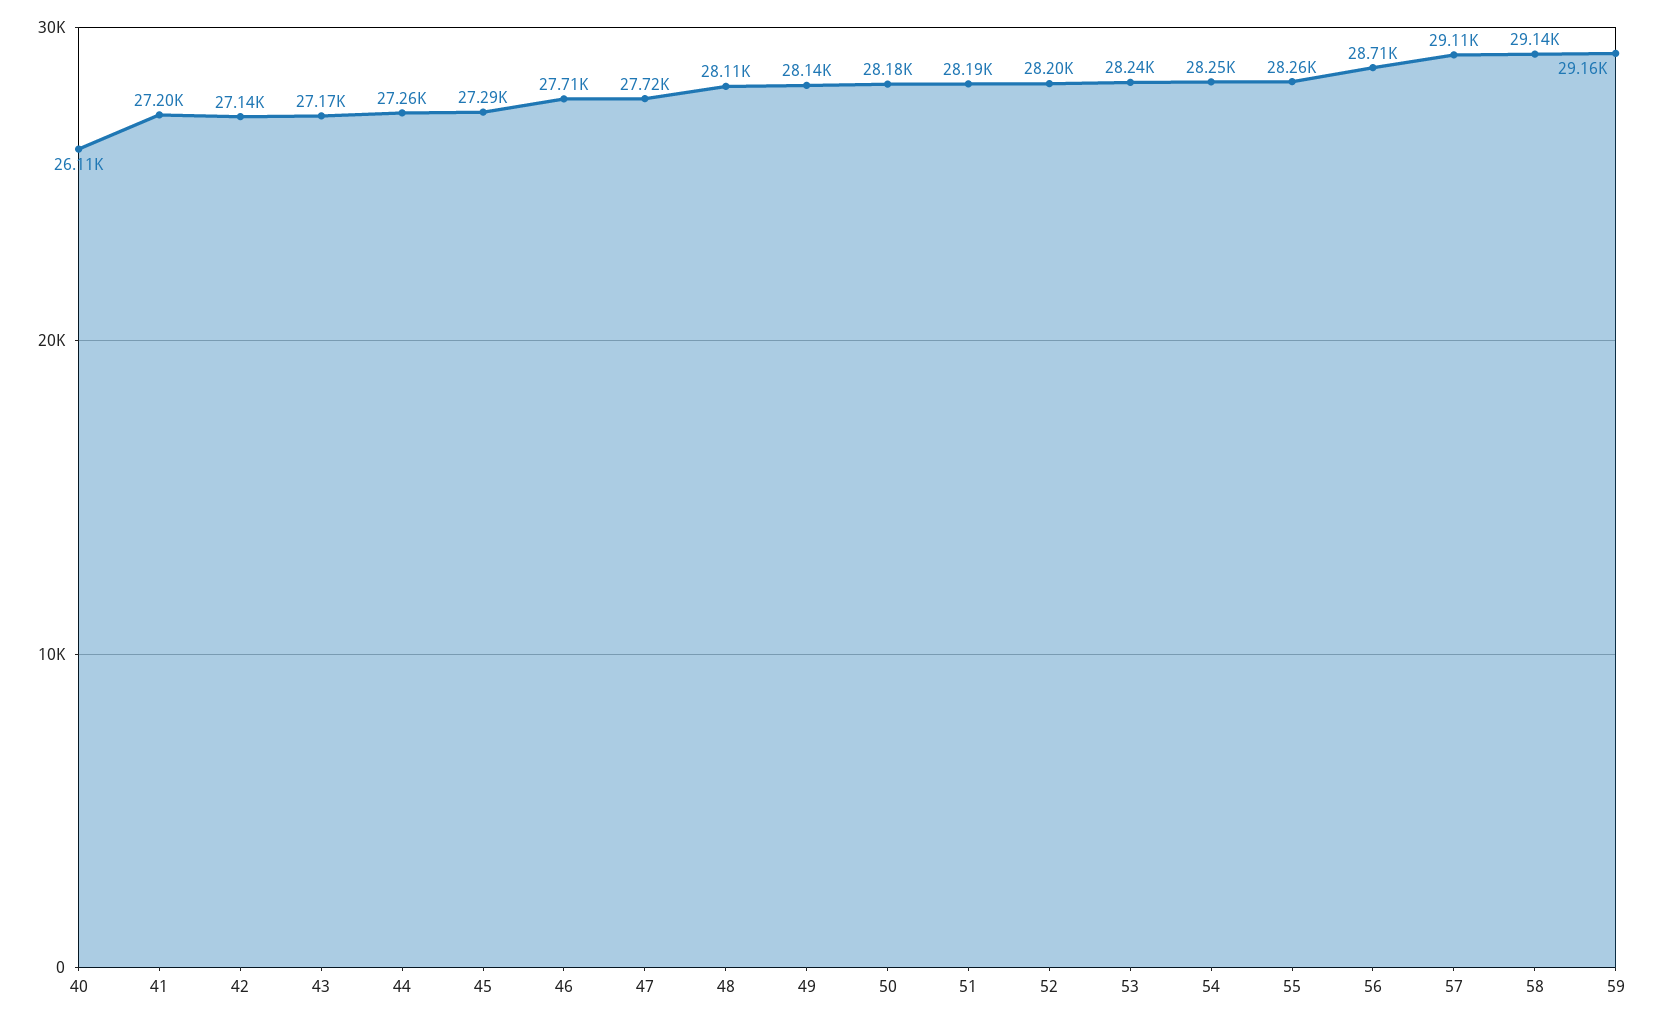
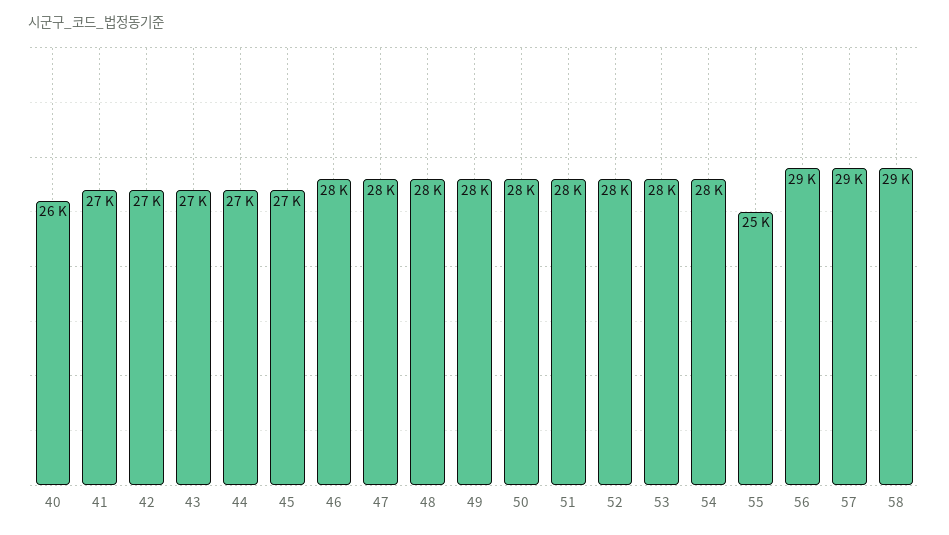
  {
    "40": 26110,
    "41": 27200,
    "42": 27140,
    "43": 27170,
    "44": 27260,
    "45": 27290,
    "46": 27710,
    "47": 27720,
    "48": 28110,
    "49": 28140,
    "50": 28180,
    "51": 28190,
    "52": 28200,
    "53": 28240,
    "54": 28250,
-   "55": 28260,
+   "55": 25000,
    "56": 28710,
    "57": 29110,
-   "58": 29140,
+   "58": 29140
-   "59": 29160
  }

